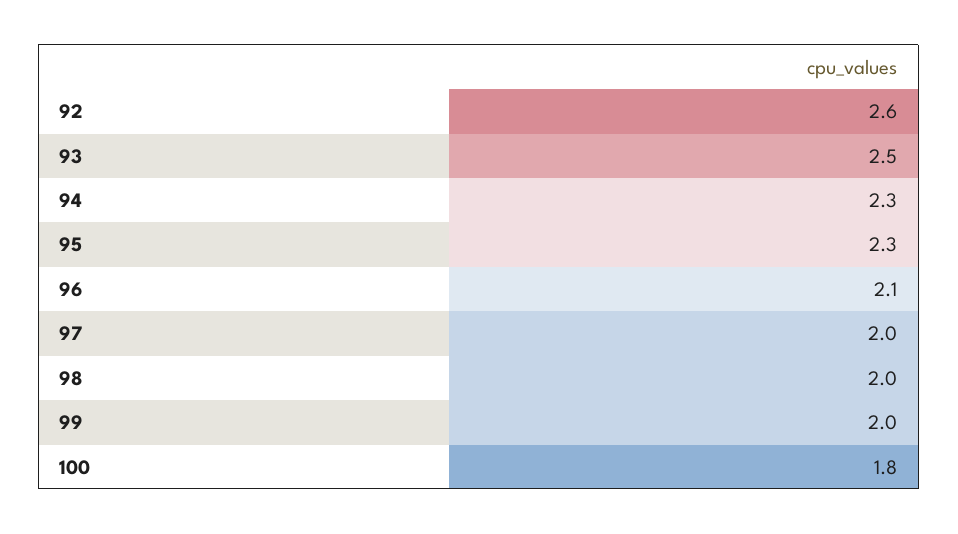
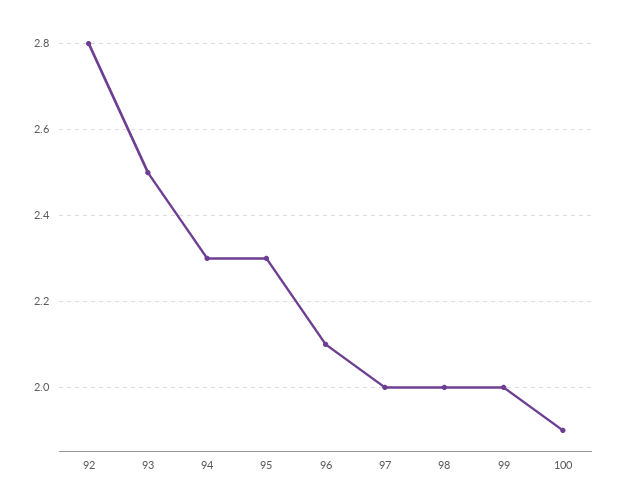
  {
-   "92": 2.6,
+   "92": 2.8,
    "93": 2.5,
    "94": 2.3,
    "95": 2.3,
    "96": 2.1,
    "97": 2,
    "98": 2,
    "99": 2,
-   "100": 1.8
+   "100": 1.9
  }

